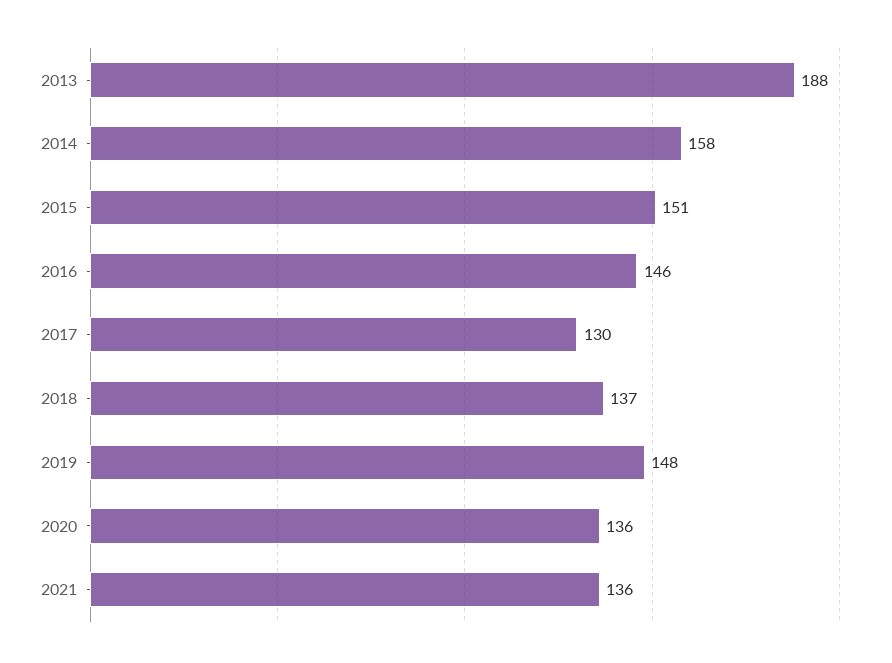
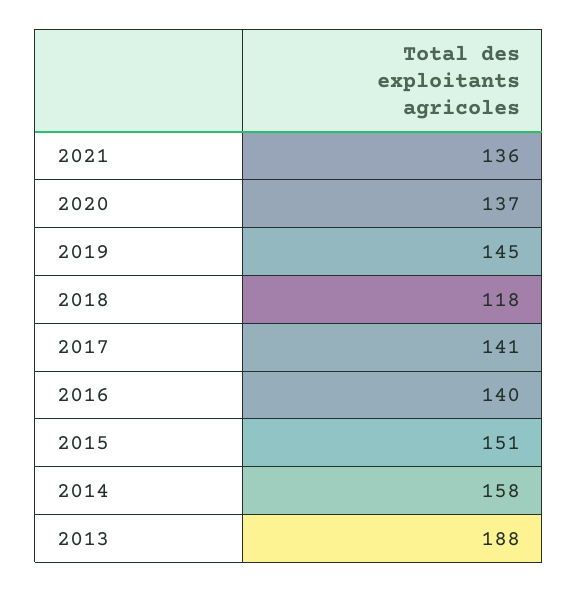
  {
    "2013": 188,
    "2014": 158,
    "2015": 151,
-   "2016": 146,
+   "2016": 140,
-   "2017": 130,
+   "2017": 141,
-   "2018": 137,
+   "2018": 118,
-   "2019": 148,
+   "2019": 145,
-   "2020": 136,
+   "2020": 137,
    "2021": 136
  }

